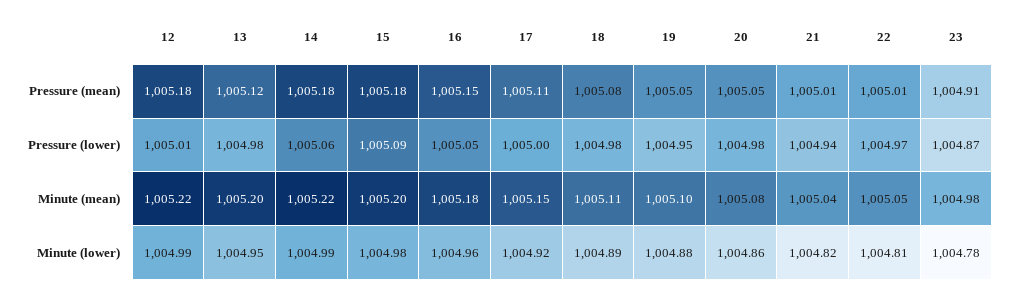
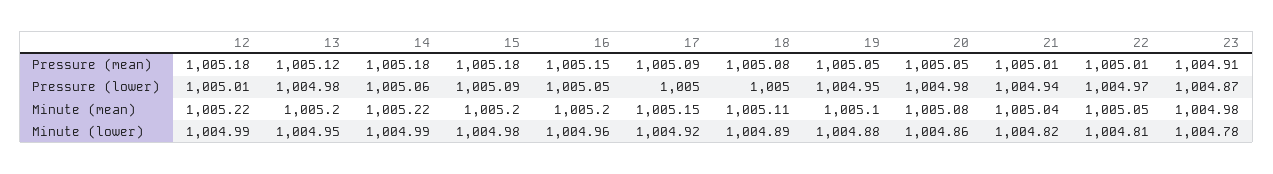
  {
    "12": {
      "Pressure (mean)": 1005.18,
      "Pressure (lower)": 1005.01,
      "Minute (mean)": 1005.22,
      "Minute (lower)": 1004.99
    },
    "13": {
      "Pressure (mean)": 1005.12,
      "Pressure (lower)": 1004.98,
      "Minute (mean)": 1005.2,
      "Minute (lower)": 1004.95
    },
    "14": {
      "Pressure (mean)": 1005.18,
      "Pressure (lower)": 1005.06,
      "Minute (mean)": 1005.22,
      "Minute (lower)": 1004.99
    },
    "15": {
      "Pressure (mean)": 1005.18,
      "Pressure (lower)": 1005.09,
      "Minute (mean)": 1005.2,
      "Minute (lower)": 1004.98
    },
    "16": {
      "Pressure (mean)": 1005.15,
      "Pressure (lower)": 1005.05,
-     "Minute (mean)": 1005.18,
+     "Minute (mean)": 1005.2,
      "Minute (lower)": 1004.96
    },
    "17": {
-     "Pressure (mean)": 1005.11,
+     "Pressure (mean)": 1005.09,
      "Pressure (lower)": 1005,
      "Minute (mean)": 1005.15,
      "Minute (lower)": 1004.92
    },
    "18": {
      "Pressure (mean)": 1005.08,
-     "Pressure (lower)": 1004.98,
+     "Pressure (lower)": 1005,
      "Minute (mean)": 1005.11,
      "Minute (lower)": 1004.89
    },
    "19": {
      "Pressure (mean)": 1005.05,
      "Pressure (lower)": 1004.95,
      "Minute (mean)": 1005.1,
      "Minute (lower)": 1004.88
    },
    "20": {
      "Pressure (mean)": 1005.05,
      "Pressure (lower)": 1004.98,
      "Minute (mean)": 1005.08,
      "Minute (lower)": 1004.86
    },
    "21": {
      "Pressure (mean)": 1005.01,
      "Pressure (lower)": 1004.94,
      "Minute (mean)": 1005.04,
      "Minute (lower)": 1004.82
    },
    "22": {
      "Pressure (mean)": 1005.01,
      "Pressure (lower)": 1004.97,
      "Minute (mean)": 1005.05,
      "Minute (lower)": 1004.81
    },
    "23": {
      "Pressure (mean)": 1004.91,
      "Pressure (lower)": 1004.87,
      "Minute (mean)": 1004.98,
      "Minute (lower)": 1004.78
    }
  }

